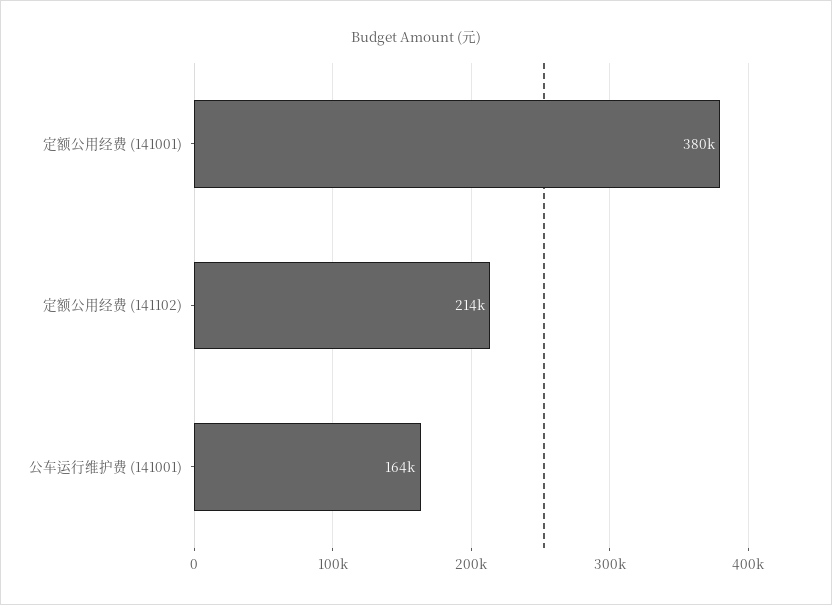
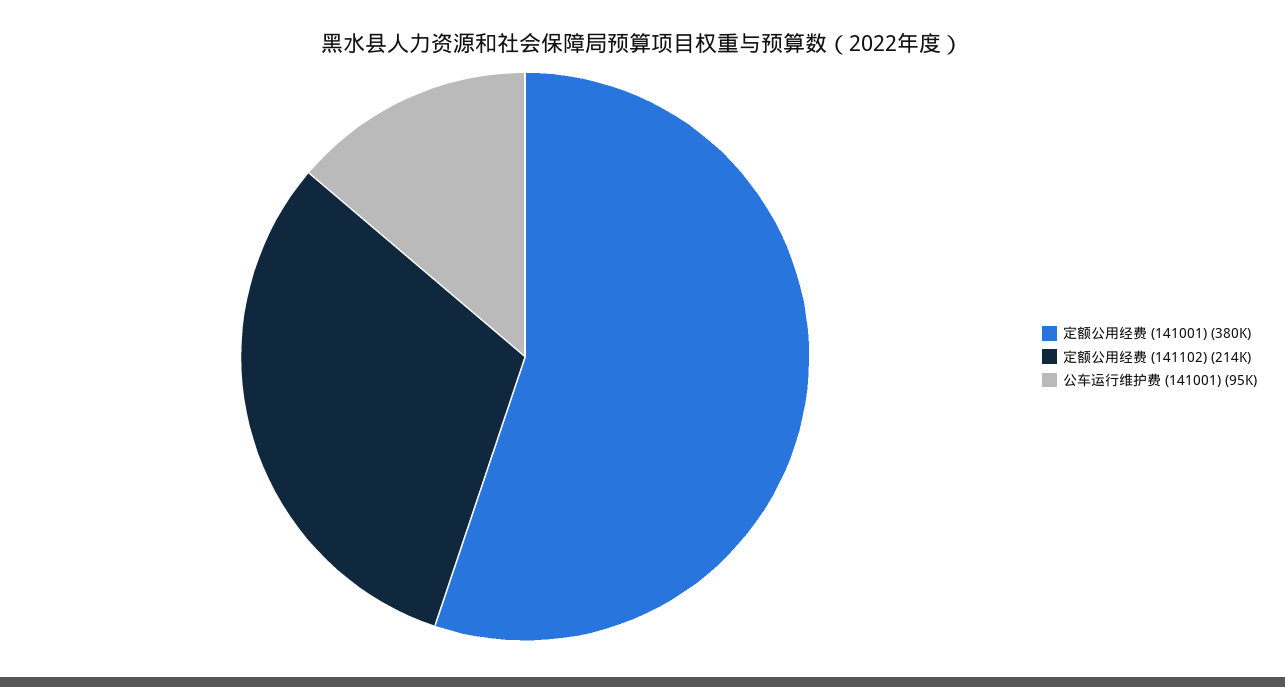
  {
    "定额公用经费 (141001)": 380000,
    "定额公用经费 (141102)": 214000,
-   "公车运行维护费 (141001)": 164000
+   "公车运行维护费 (141001)": 95000
  }

